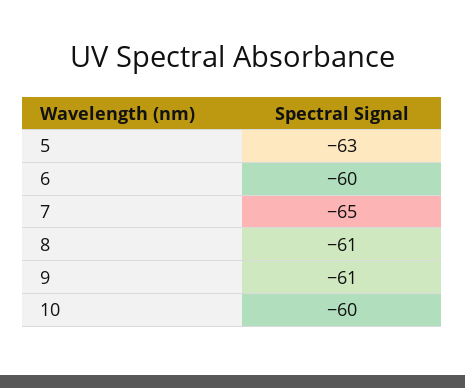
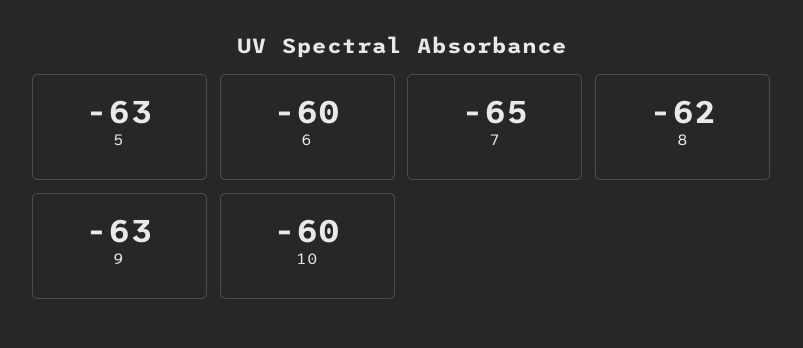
  {
    "5": -63,
    "6": -60,
    "7": -65,
-   "8": -61,
+   "8": -62,
-   "9": -61,
+   "9": -63,
    "10": -60
  }

